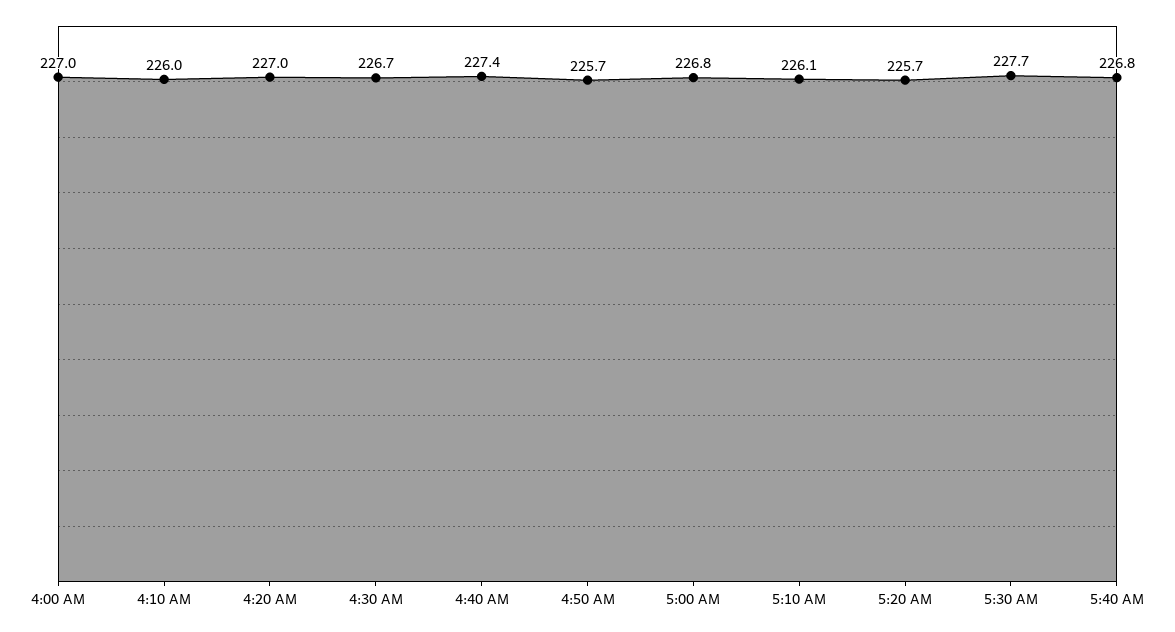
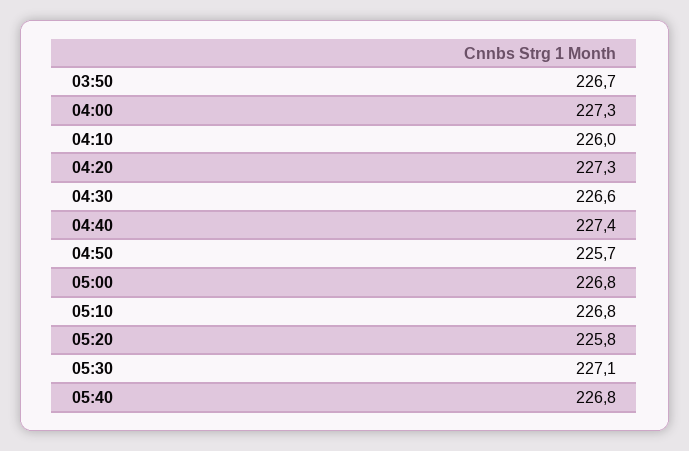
  {
-   "4:00 AM": 227,
+   "4:00 AM": 227.3,
    "4:10 AM": 226,
-   "4:20 AM": 227,
+   "4:20 AM": 227.3,
-   "4:30 AM": 226.7,
+   "4:30 AM": 226.6,
    "4:40 AM": 227.4,
    "4:50 AM": 225.7,
    "5:00 AM": 226.8,
-   "5:10 AM": 226.1,
+   "5:10 AM": 226.8,
-   "5:20 AM": 225.7,
+   "5:20 AM": 225.8,
-   "5:30 AM": 227.7,
+   "5:30 AM": 227.1,
-   "5:40 AM": 226.8
+   "5:40 AM": 226.8,
+   "03:50": 226.7
  }

